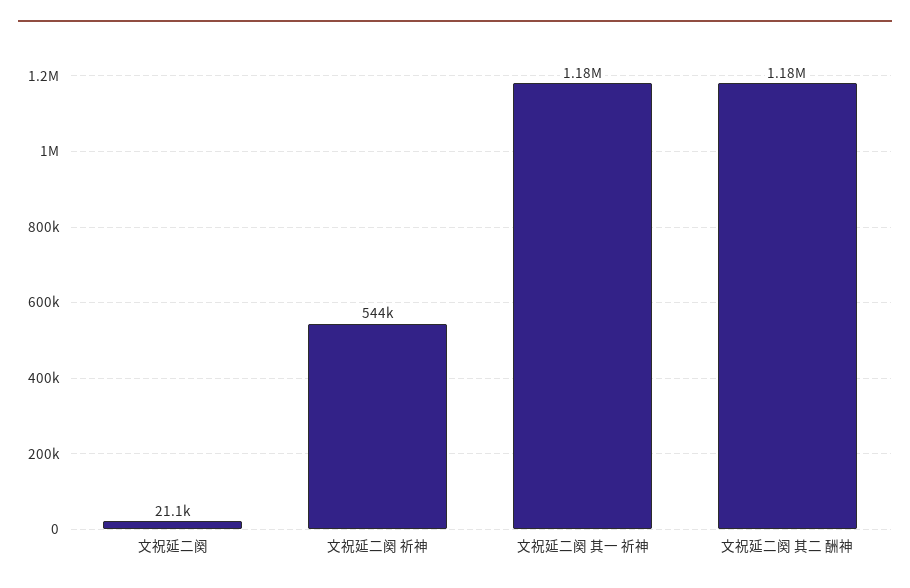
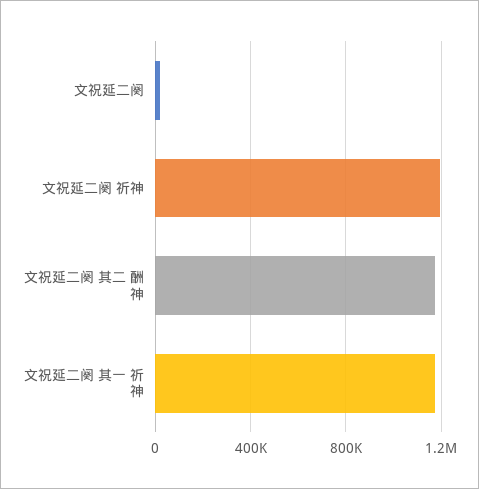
  {
    "文祝延二阕": 21100,
-   "文祝延二阕 祈神": 544000,
+   "文祝延二阕 祈神": 1200000,
    "文祝延二阕 其一 祈神": 1180000,
    "文祝延二阕 其二 酬神": 1180000
  }

